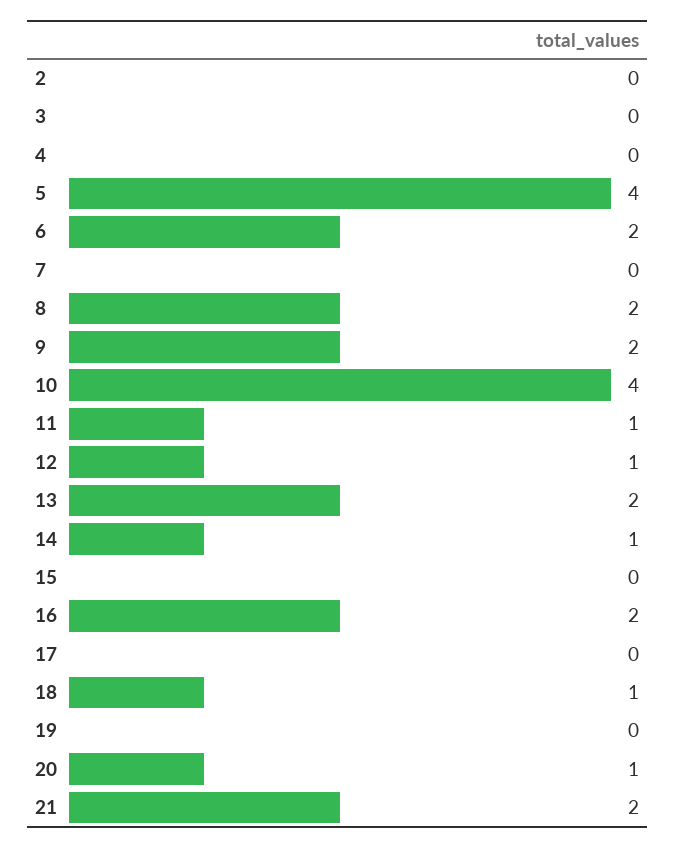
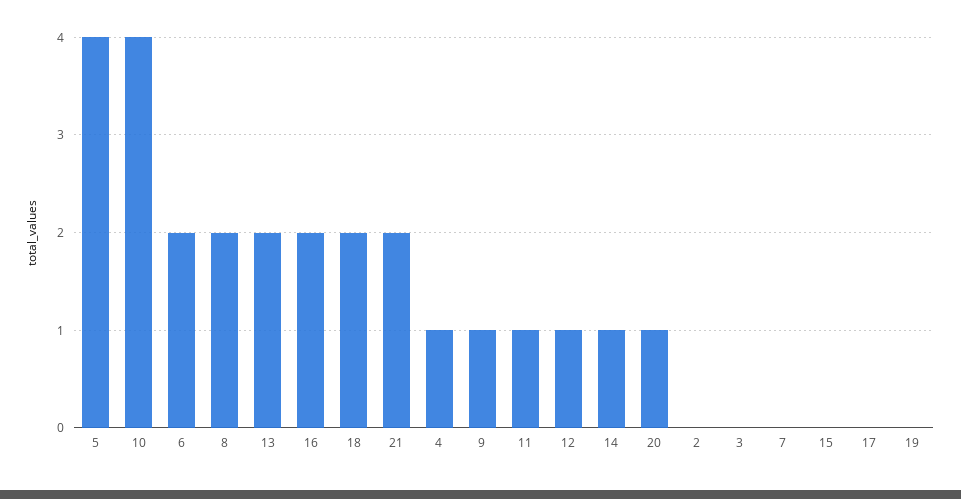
  {
    "2": 0,
    "3": 0,
-   "4": 0,
+   "4": 1,
    "5": 4,
    "6": 2,
    "7": 0,
    "8": 2,
-   "9": 2,
+   "9": 1,
    "10": 4,
    "11": 1,
    "12": 1,
    "13": 2,
    "14": 1,
    "15": 0,
    "16": 2,
    "17": 0,
-   "18": 1,
+   "18": 2,
    "19": 0,
    "20": 1,
    "21": 2
  }

